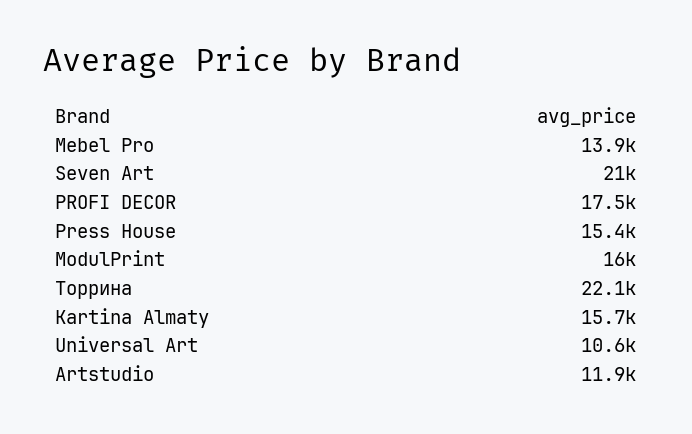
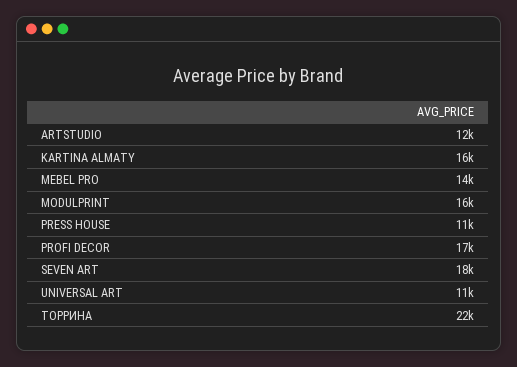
  {
    "Mebel Pro": 13900,
-   "Seven Art": 21000,
+   "Seven Art": 18000,
    "PROFI DECOR": 17500,
-   "Press House": 15400,
+   "Press House": 11000,
    "ModulPrint": 16000,
    "Торрина": 22100,
    "Kartina Almaty": 15700,
    "Universal Art": 10600,
    "Artstudio": 11900
  }

